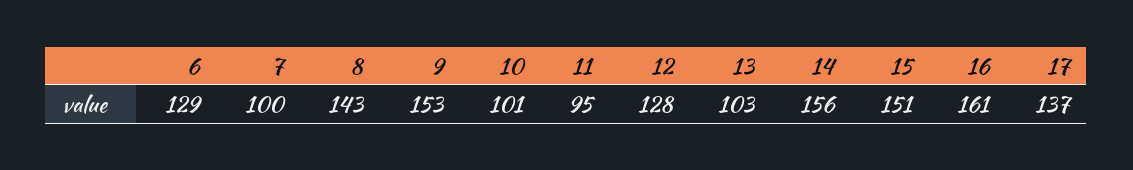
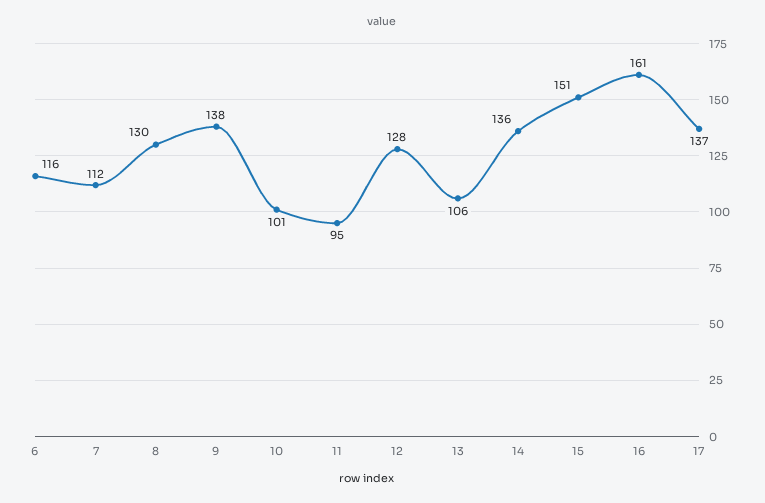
  {
-   "6": 129,
+   "6": 116,
-   "7": 100,
+   "7": 112,
-   "8": 143,
+   "8": 130,
-   "9": 153,
+   "9": 138,
    "10": 101,
    "11": 95,
    "12": 128,
-   "13": 103,
+   "13": 106,
-   "14": 156,
+   "14": 136,
    "15": 151,
    "16": 161,
    "17": 137
  }

